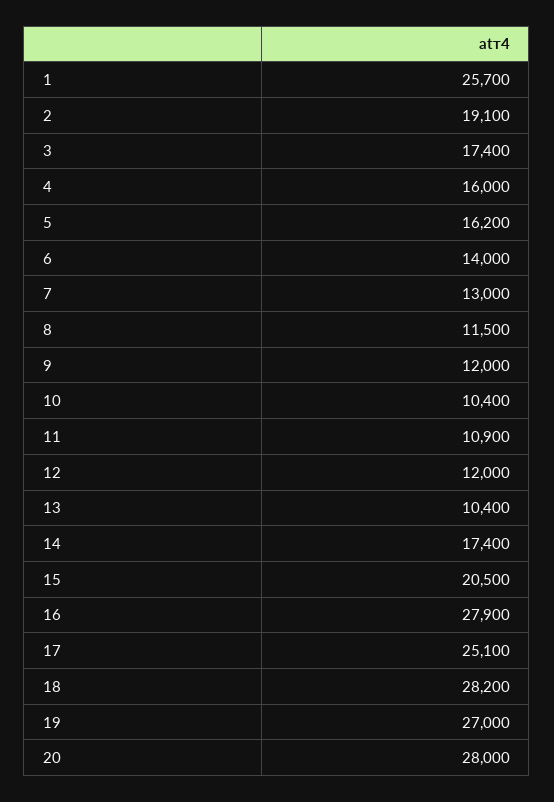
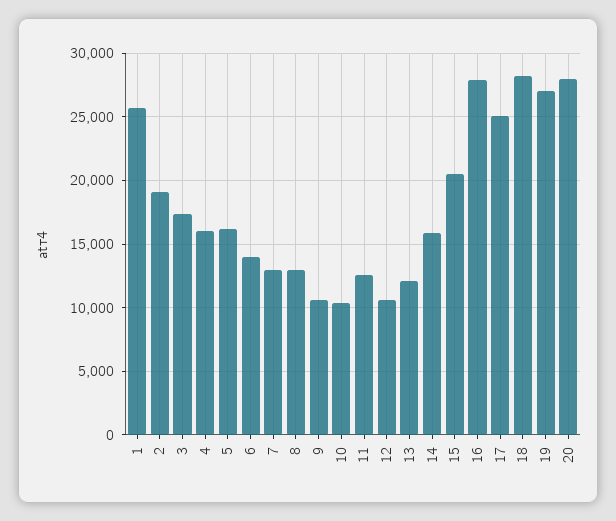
  {
    "1": 25700,
    "2": 19100,
    "3": 17400,
    "4": 16000,
    "5": 16200,
    "6": 14000,
    "7": 13000,
-   "8": 11500,
+   "8": 13000,
-   "9": 12000,
+   "9": 10500,
    "10": 10400,
-   "11": 10900,
+   "11": 12500,
-   "12": 12000,
+   "12": 10500,
-   "13": 10400,
+   "13": 12000,
-   "14": 17400,
+   "14": 16000,
    "15": 20500,
    "16": 27900,
    "17": 25100,
    "18": 28200,
    "19": 27000,
    "20": 28000
  }

